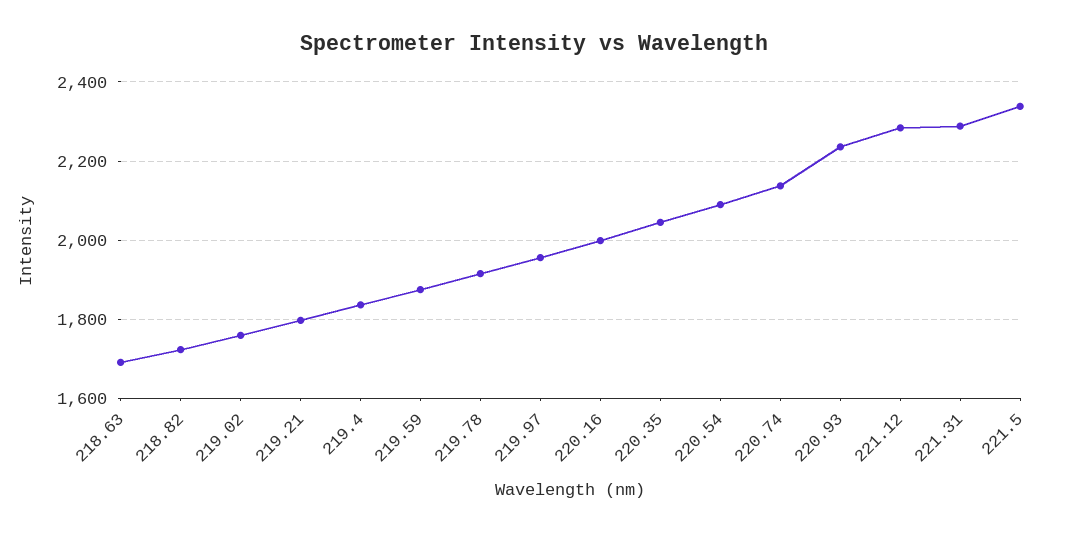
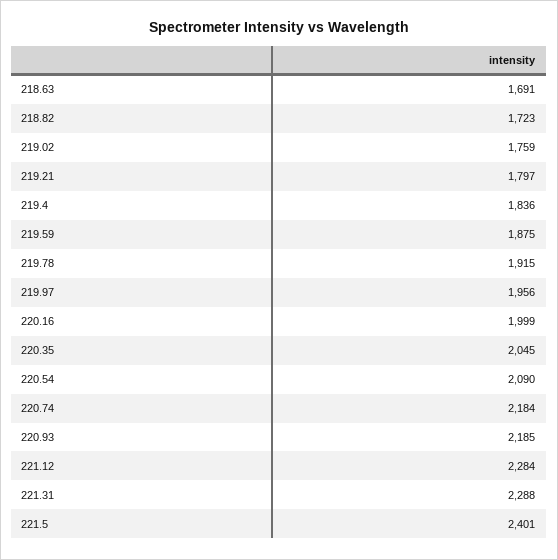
  {
    "218.63": 1691,
    "218.82": 1723,
    "219.02": 1759,
    "219.21": 1797,
    "219.4": 1836,
    "219.59": 1875,
    "219.78": 1915,
    "219.97": 1956,
    "220.16": 1999,
    "220.35": 2045,
    "220.54": 2090,
-   "220.74": 2140,
+   "220.74": 2184,
-   "220.93": 2240,
+   "220.93": 2185,
    "221.12": 2284,
    "221.31": 2288,
-   "221.5": 2340
+   "221.5": 2401
  }

